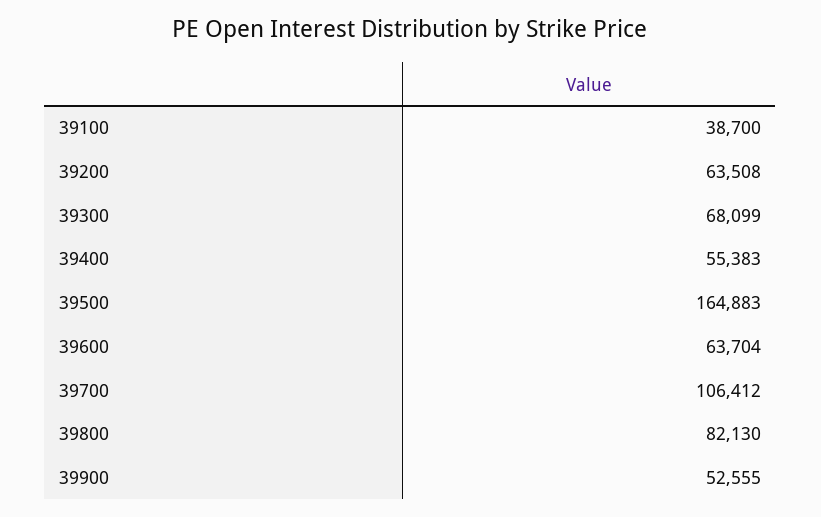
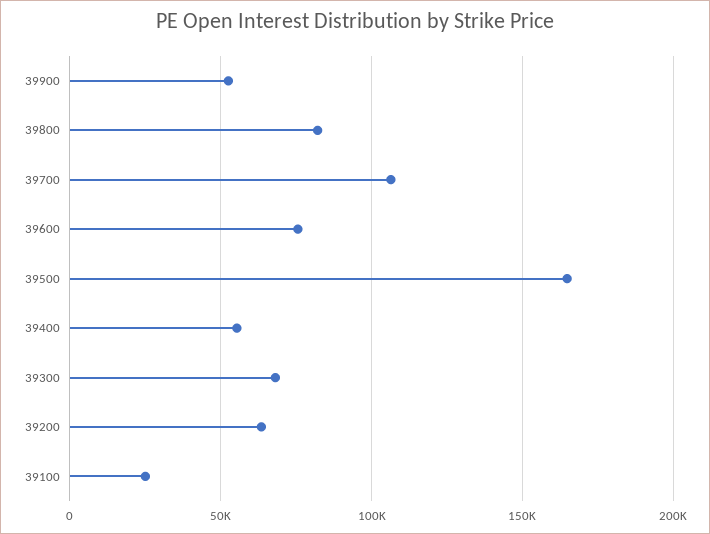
  {
-   "39100": 38700,
+   "39100": 25000,
    "39200": 63508,
    "39300": 68099,
    "39400": 55383,
    "39500": 164883,
-   "39600": 63704,
+   "39600": 75000,
    "39700": 106412,
    "39800": 82130,
    "39900": 52555
  }

